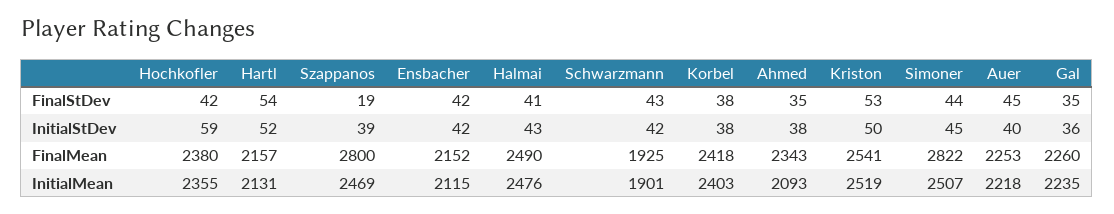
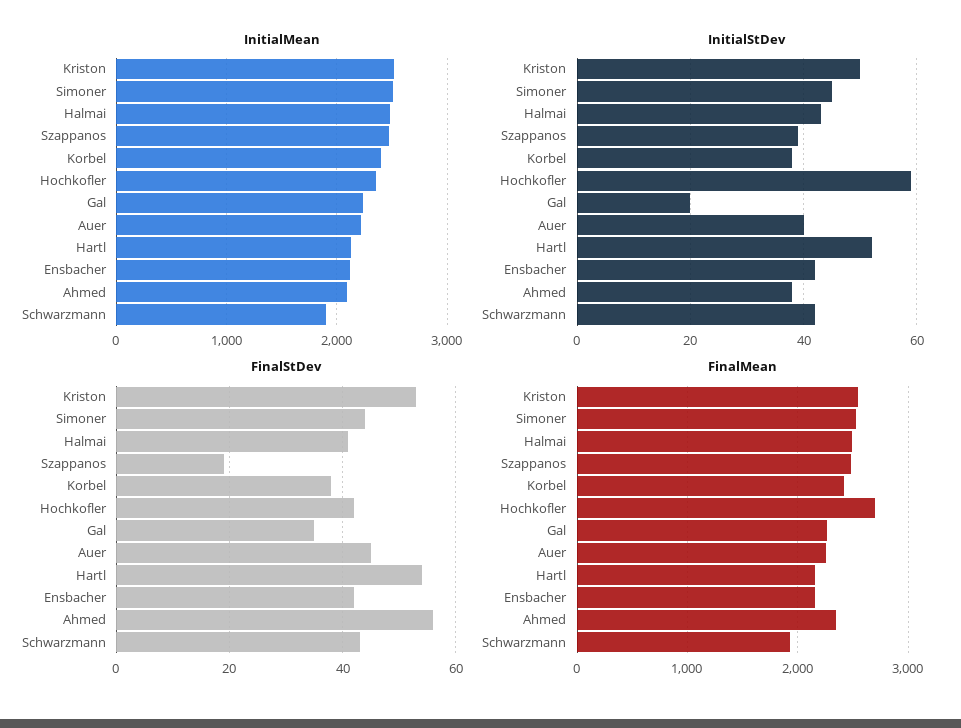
  {
    "FinalStDev": {
      "Hochkofler": 42,
      "Hartl": 54,
      "Szappanos": 19,
      "Ensbacher": 42,
      "Halmai": 41,
      "Schwarzmann": 43,
      "Korbel": 38,
-     "Ahmed": 35,
+     "Ahmed": 55,
      "Kriston": 53,
      "Simoner": 44,
      "Auer": 45,
      "Gal": 35
    },
    "InitialStDev": {
      "Hochkofler": 59,
      "Hartl": 52,
      "Szappanos": 39,
      "Ensbacher": 42,
      "Halmai": 43,
      "Schwarzmann": 42,
      "Korbel": 38,
      "Ahmed": 38,
      "Kriston": 50,
      "Simoner": 45,
      "Auer": 40,
-     "Gal": 36
+     "Gal": 20
    },
    "FinalMean": {
-     "Hochkofler": 2380,
+     "Hochkofler": 2700,
      "Hartl": 2157,
-     "Szappanos": 2800,
+     "Szappanos": 2500,
      "Ensbacher": 2152,
      "Halmai": 2490,
      "Schwarzmann": 1925,
      "Korbel": 2418,
      "Ahmed": 2343,
      "Kriston": 2541,
-     "Simoner": 2822,
+     "Simoner": 2500,
      "Auer": 2253,
      "Gal": 2260
    },
    "InitialMean": {
      "Hochkofler": 2355,
      "Hartl": 2131,
      "Szappanos": 2469,
      "Ensbacher": 2115,
      "Halmai": 2476,
      "Schwarzmann": 1901,
      "Korbel": 2403,
      "Ahmed": 2093,
      "Kriston": 2519,
      "Simoner": 2507,
      "Auer": 2218,
      "Gal": 2235
    }
  }

